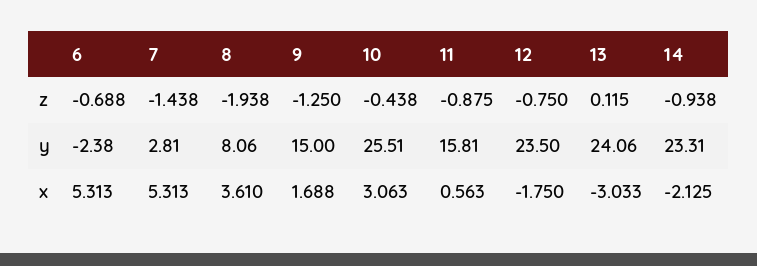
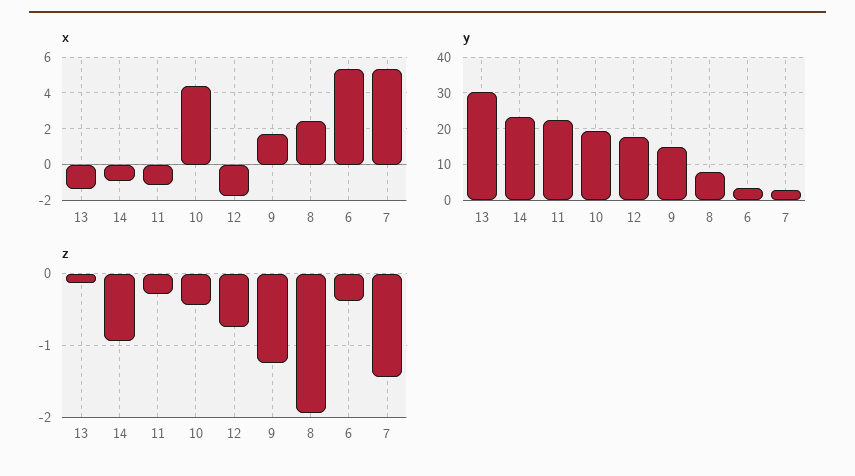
  {
    "z": {
-     "6": -0.688,
+     "6": -0.4,
      "7": -1.438,
      "8": -1.938,
      "9": -1.25,
      "10": -0.438,
-     "11": -0.875,
+     "11": -0.3,
      "12": -0.75,
-     "13": 0.115,
+     "13": -0.1,
      "14": -0.938
    },
    "y": {
-     "6": -2.38,
+     "6": 4,
      "7": 2.81,
      "8": 8.06,
      "9": 15,
-     "10": 25.51,
+     "10": 20,
-     "11": 15.81,
+     "11": 22,
-     "12": 23.5,
+     "12": 18,
-     "13": 24.06,
+     "13": 30,
      "14": 23.31
    },
    "x": {
      "6": 5.313,
      "7": 5.313,
-     "8": 3.61,
+     "8": 2.5,
      "9": 1.688,
-     "10": 3.063,
+     "10": 4.5,
-     "11": 0.563,
+     "11": -1,
      "12": -1.75,
-     "13": -3.033,
+     "13": -1.5,
-     "14": -2.125
+     "14": -1
    }
  }

